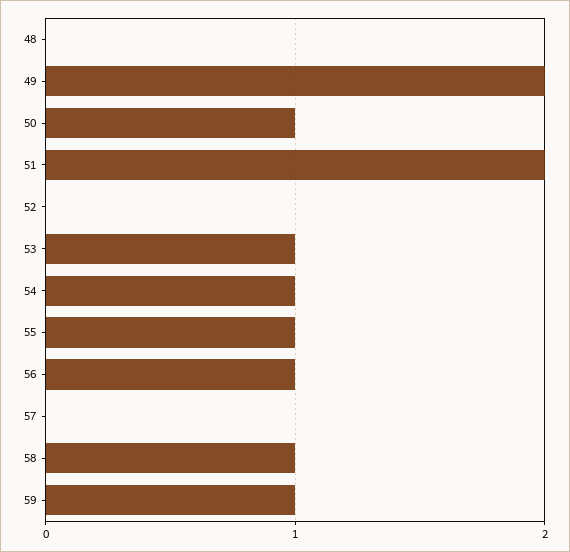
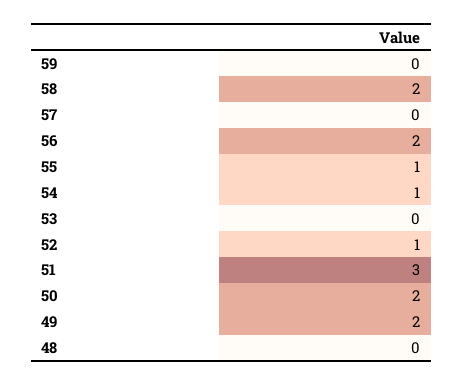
  {
    "48": 0,
    "49": 2,
-   "50": 1,
+   "50": 2,
-   "51": 2,
+   "51": 3,
-   "52": 0,
+   "52": 1,
-   "53": 1,
+   "53": 0,
    "54": 1,
    "55": 1,
-   "56": 1,
+   "56": 2,
    "57": 0,
-   "58": 1,
+   "58": 2,
-   "59": 1
+   "59": 0
  }

